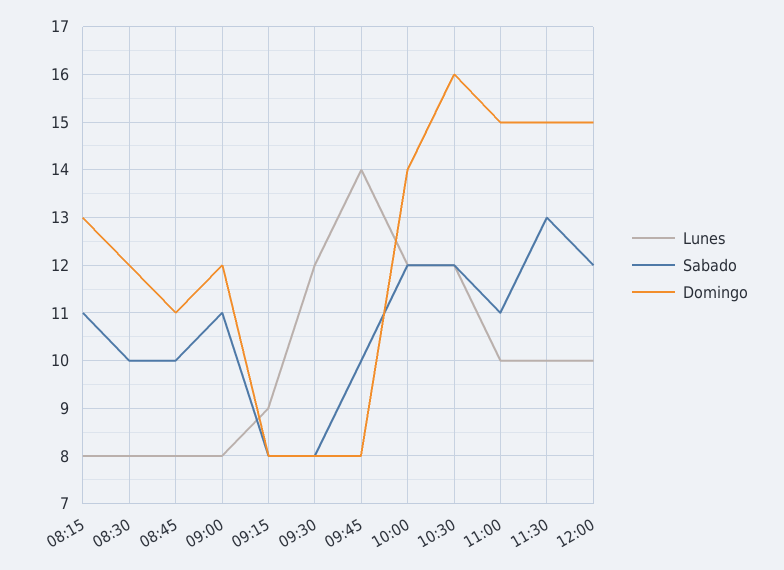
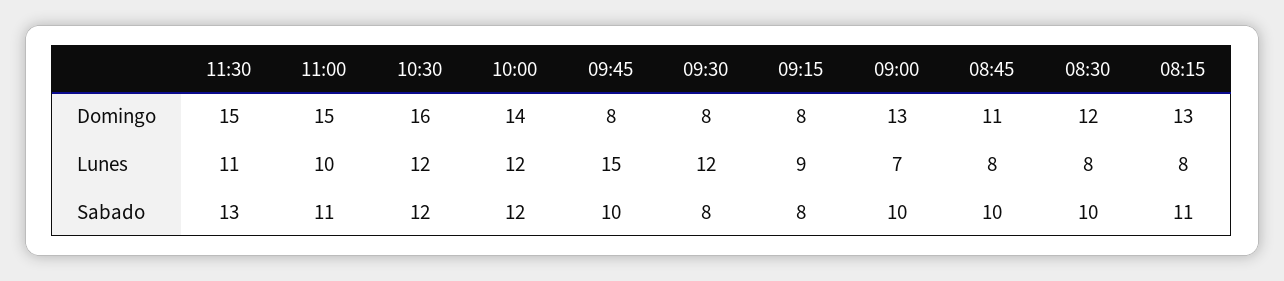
  {
    "Lunes": {
      "08:15": 8,
      "08:30": 8,
      "08:45": 8,
-     "09:00": 8,
+     "09:00": 7,
      "09:15": 9,
      "09:30": 12,
-     "09:45": 14,
+     "09:45": 15,
      "10:00": 12,
      "10:30": 12,
      "11:00": 10,
-     "11:30": 10,
+     "11:30": 11
-     "12:00": 10
    },
    "Sabado": {
      "08:15": 11,
      "08:30": 10,
      "08:45": 10,
-     "09:00": 11,
+     "09:00": 10,
      "09:15": 8,
      "09:30": 8,
      "09:45": 10,
      "10:00": 12,
      "10:30": 12,
      "11:00": 11,
-     "11:30": 13,
+     "11:30": 13
-     "12:00": 12
    },
    "Domingo": {
      "08:15": 13,
      "08:30": 12,
      "08:45": 11,
-     "09:00": 12,
+     "09:00": 13,
      "09:15": 8,
      "09:30": 8,
      "09:45": 8,
      "10:00": 14,
      "10:30": 16,
      "11:00": 15,
-     "11:30": 15,
+     "11:30": 15
-     "12:00": 15
    }
  }

